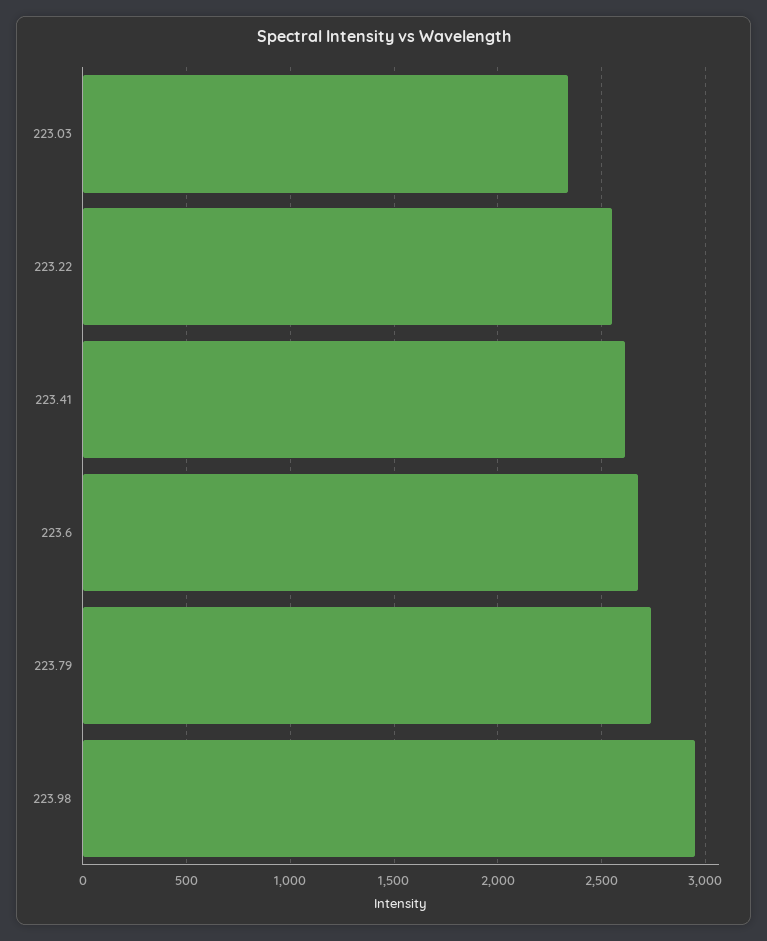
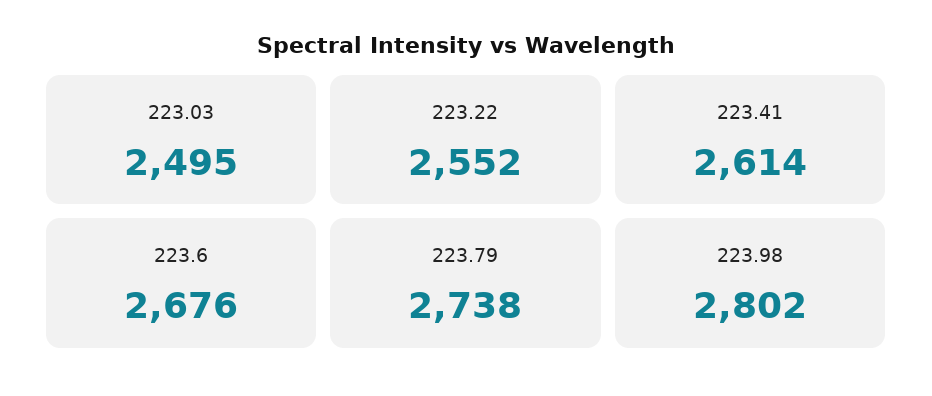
  {
-   "223.03": 2350,
+   "223.03": 2495,
    "223.22": 2552,
    "223.41": 2614,
    "223.6": 2676,
    "223.79": 2738,
-   "223.98": 2950
+   "223.98": 2802
  }

